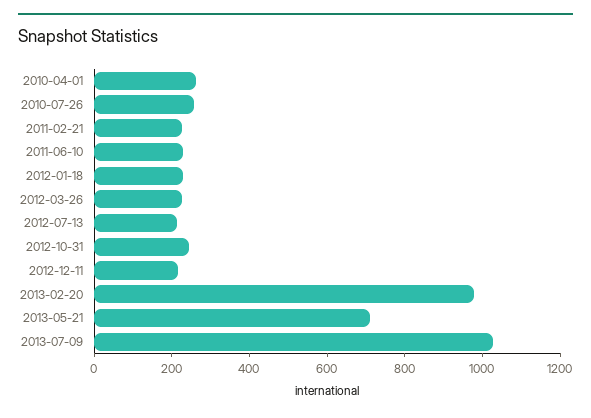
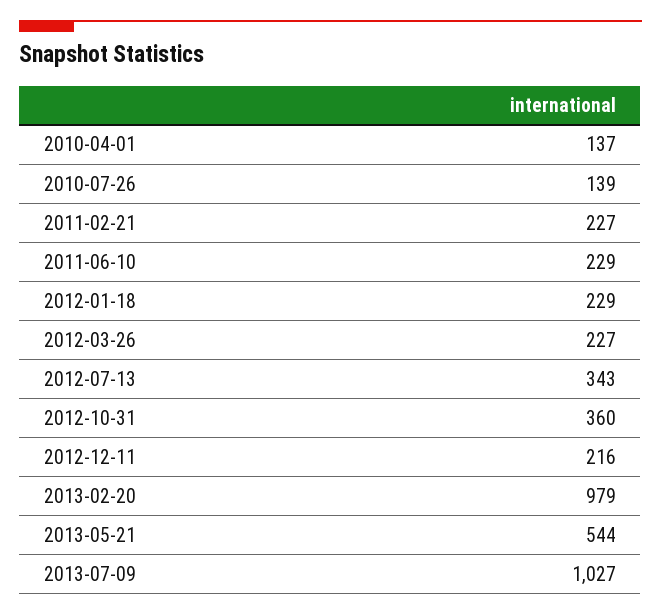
  {
-   "2010-04-01": 250,
+   "2010-04-01": 137,
-   "2010-07-26": 250,
+   "2010-07-26": 139,
    "2011-02-21": 227,
    "2011-06-10": 229,
    "2012-01-18": 229,
    "2012-03-26": 227,
-   "2012-07-13": 200,
+   "2012-07-13": 343,
-   "2012-10-31": 250,
+   "2012-10-31": 360,
    "2012-12-11": 216,
    "2013-02-20": 979,
-   "2013-05-21": 700,
+   "2013-05-21": 544,
    "2013-07-09": 1027
  }

